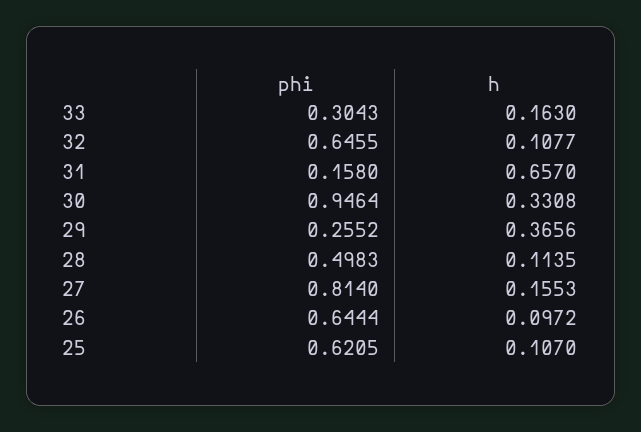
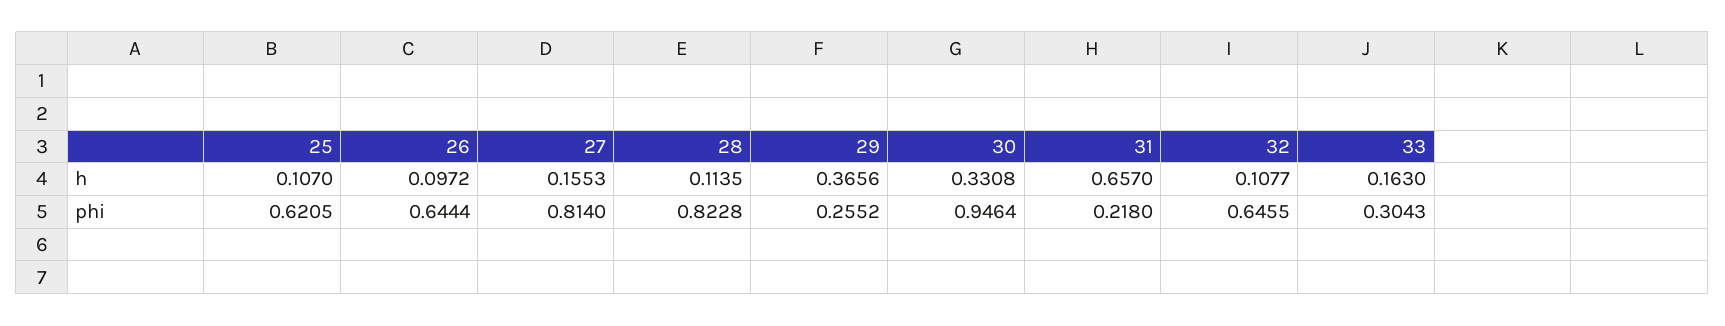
  {
    "phi": {
      "33": 0.3043,
      "32": 0.6455,
-     "31": 0.158,
+     "31": 0.218,
      "30": 0.9464,
      "29": 0.2552,
-     "28": 0.4983,
+     "28": 0.8228,
      "27": 0.814,
      "26": 0.6444,
      "25": 0.6205
    },
    "h": {
      "33": 0.163,
      "32": 0.1077,
      "31": 0.657,
      "30": 0.3308,
      "29": 0.3656,
      "28": 0.1135,
      "27": 0.1553,
      "26": 0.0972,
      "25": 0.107
    }
  }

